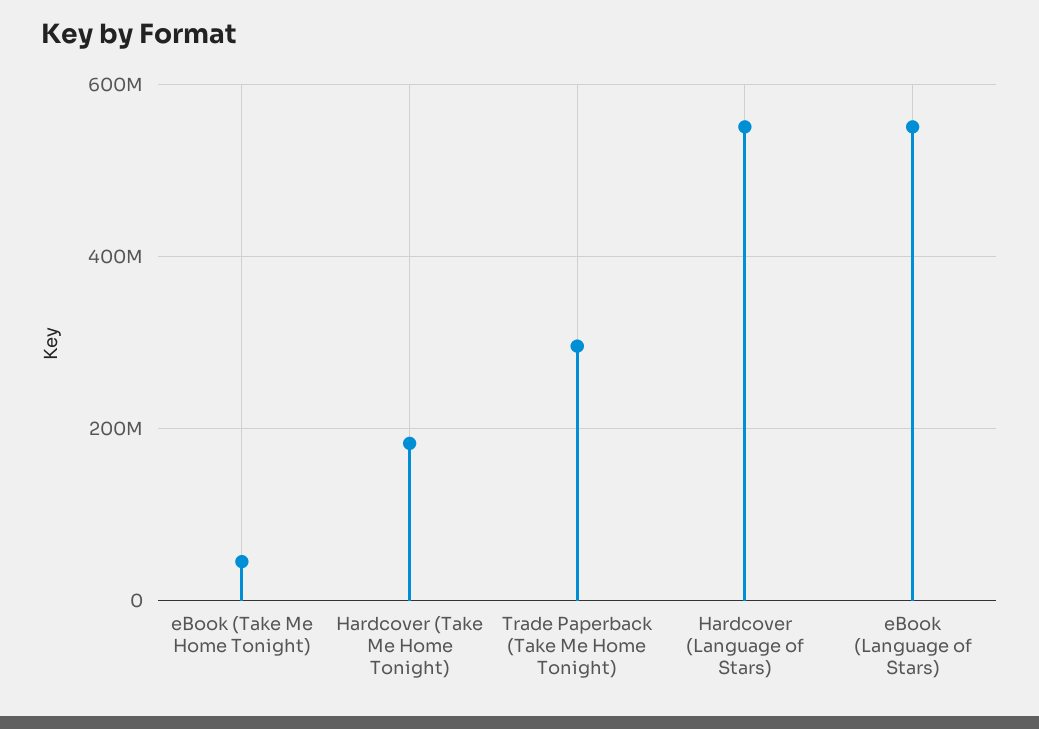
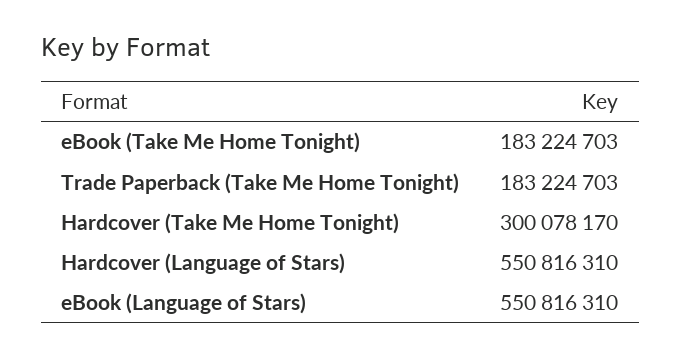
  {
-   "eBook (Take Me Home Tonight)": 40000000,
+   "eBook (Take Me Home Tonight)": 183224703,
-   "Hardcover (Take Me Home Tonight)": 180000000,
+   "Hardcover (Take Me Home Tonight)": 300078170,
-   "Trade Paperback (Take Me Home Tonight)": 300000000,
+   "Trade Paperback (Take Me Home Tonight)": 183224703,
    "Hardcover (Language of Stars)": 550816310,
    "eBook (Language of Stars)": 550816310
  }

